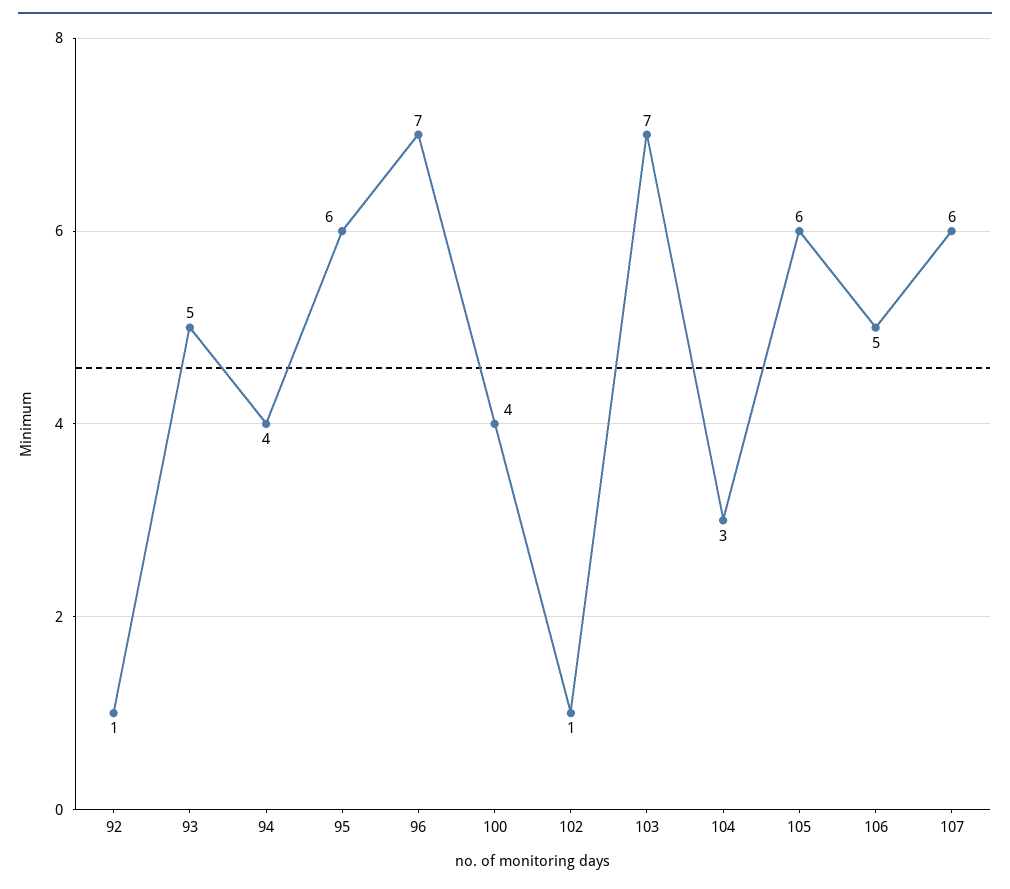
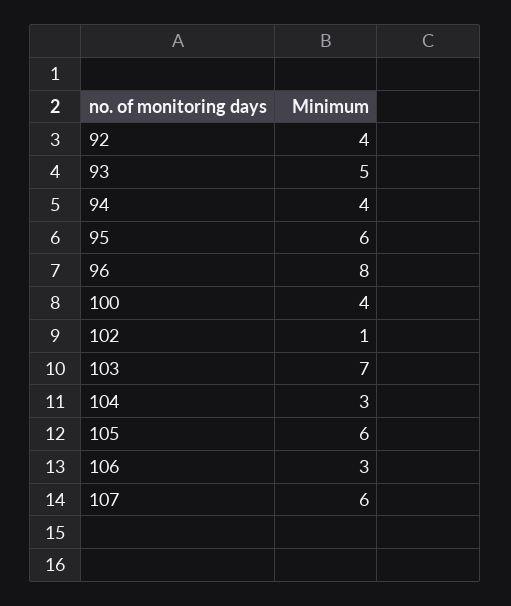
  {
-   "92": 1,
+   "92": 4,
    "93": 5,
    "94": 4,
    "95": 6,
-   "96": 7,
+   "96": 8,
    "100": 4,
    "102": 1,
    "103": 7,
    "104": 3,
    "105": 6,
-   "106": 5,
+   "106": 3,
    "107": 6
  }

